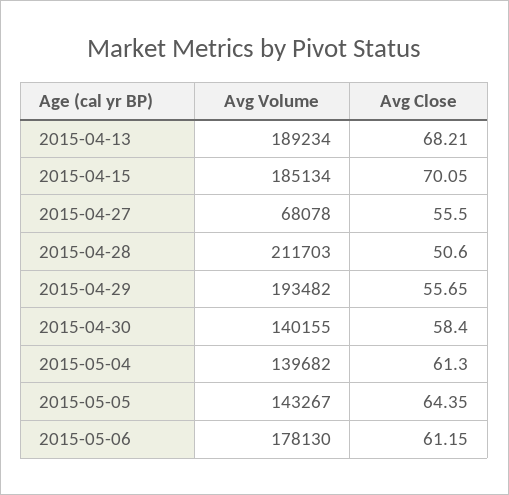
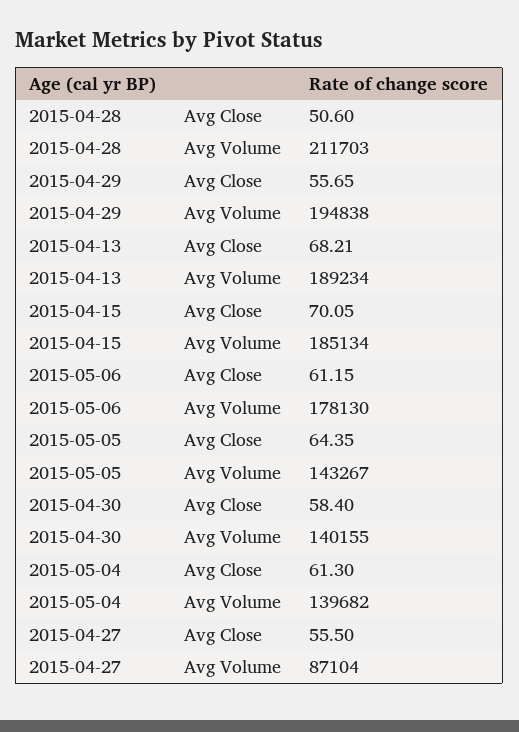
  {
    "Avg Volume": {
      "2015-04-13": 189234,
      "2015-04-15": 185134,
-     "2015-04-27": 68078,
+     "2015-04-27": 87104,
      "2015-04-28": 211703,
-     "2015-04-29": 193482,
+     "2015-04-29": 194838,
      "2015-04-30": 140155,
      "2015-05-04": 139682,
      "2015-05-05": 143267,
      "2015-05-06": 178130
    },
    "Avg Close": {
      "2015-04-13": 68.21,
      "2015-04-15": 70.05,
      "2015-04-27": 55.5,
      "2015-04-28": 50.6,
      "2015-04-29": 55.65,
      "2015-04-30": 58.4,
      "2015-05-04": 61.3,
      "2015-05-05": 64.35,
      "2015-05-06": 61.15
    }
  }

